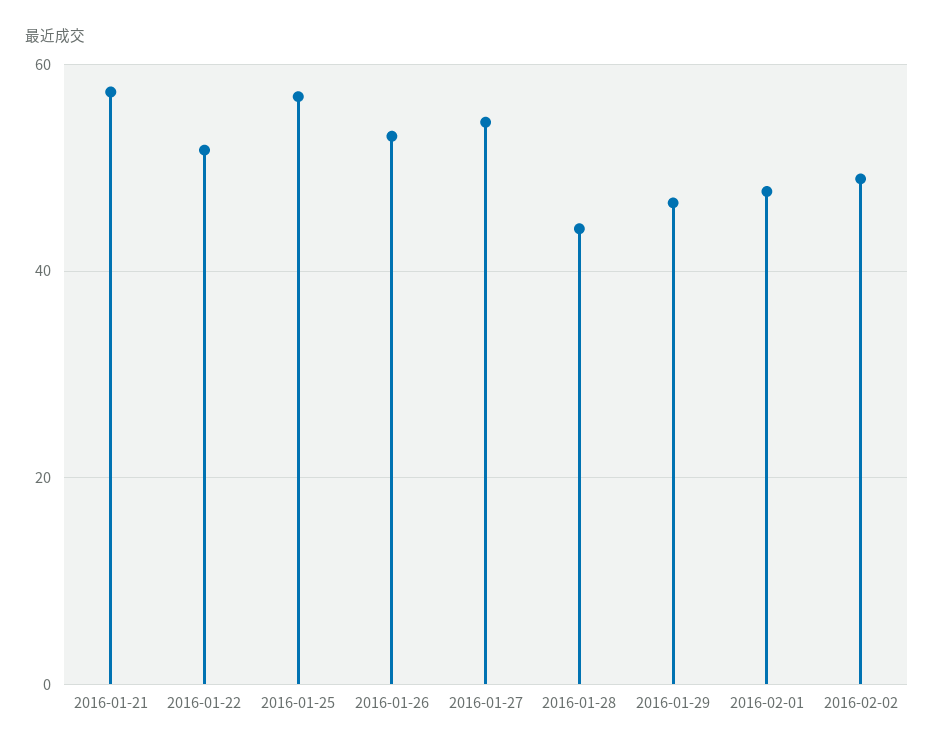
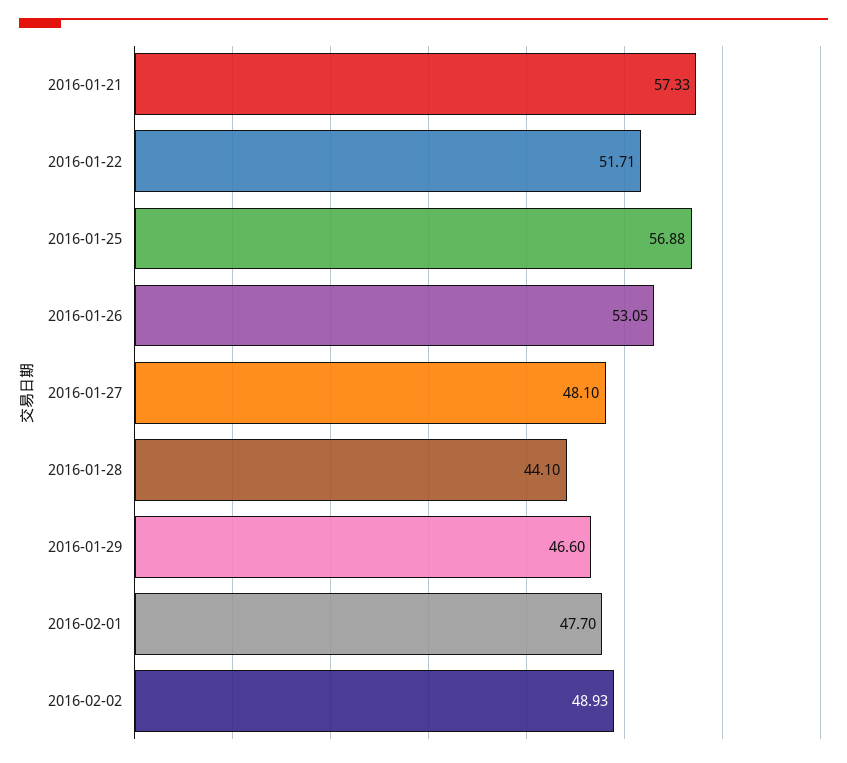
  {
    "2016-01-21": 57.33,
    "2016-01-22": 51.71,
    "2016-01-25": 56.88,
    "2016-01-26": 53.05,
-   "2016-01-27": 54,
+   "2016-01-27": 48.1,
    "2016-01-28": 44.1,
    "2016-01-29": 46.6,
    "2016-02-01": 47.7,
    "2016-02-02": 48.93
  }

